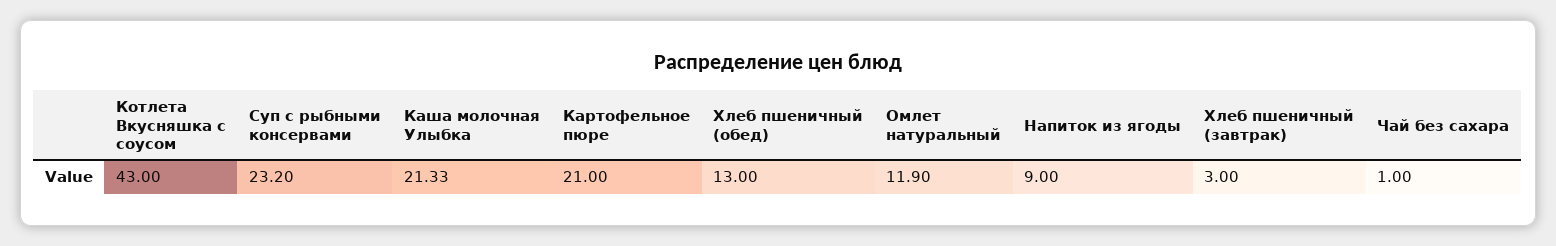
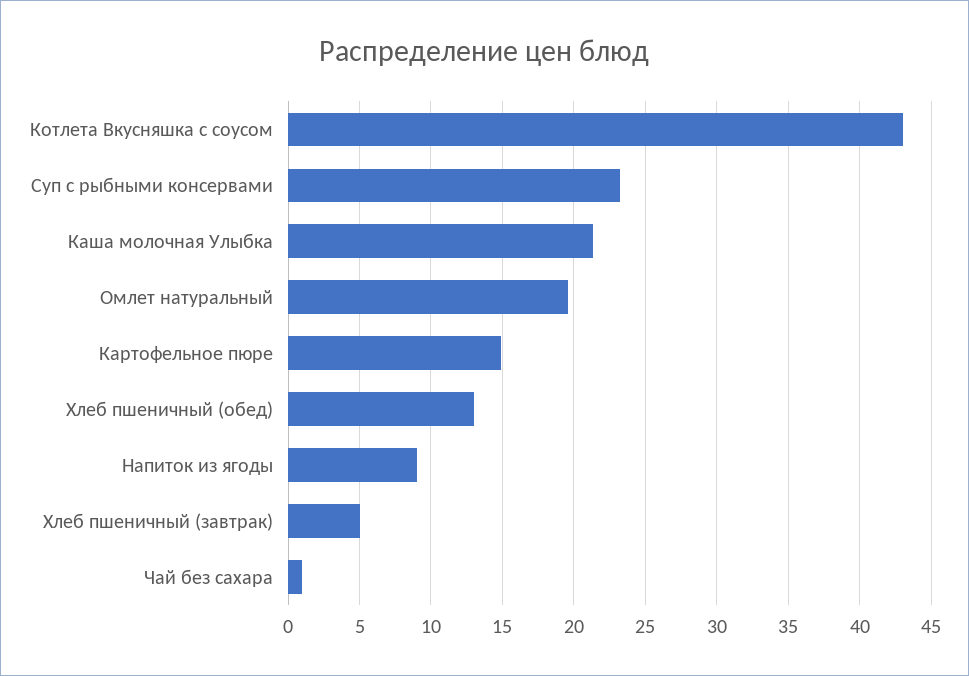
  {
    "Котлета Вкусняшка с соусом": 43,
    "Суп с рыбными консервами": 23.2,
    "Каша молочная Улыбка": 21.33,
-   "Картофельное пюре": 21,
+   "Картофельное пюре": 15,
    "Хлеб пшеничный (обед)": 13,
-   "Омлет натуральный": 11.9,
+   "Омлет натуральный": 19.5,
    "Напиток из ягоды": 9,
-   "Хлеб пшеничный (завтрак)": 3,
+   "Хлеб пшеничный (завтрак)": 5,
    "Чай без сахара": 1
  }

